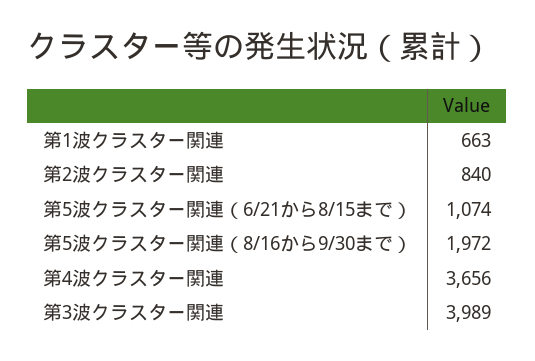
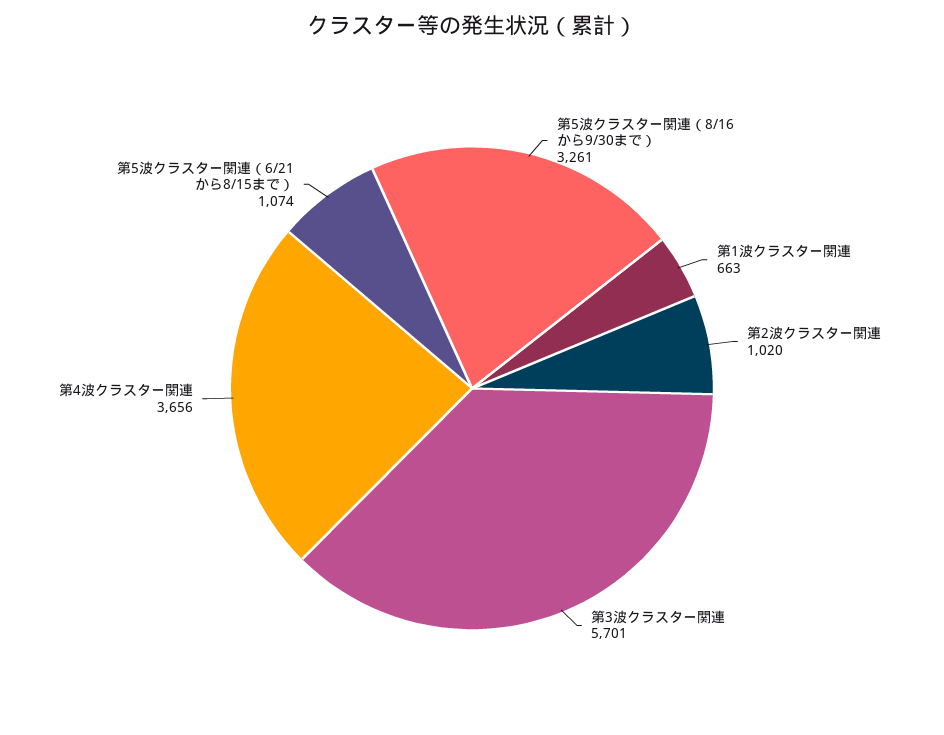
  {
    "第1波クラスター関連": 663,
-   "第2波クラスター関連": 840,
+   "第2波クラスター関連": 1020,
    "第5波クラスター関連（6/21から8/15まで）": 1074,
-   "第5波クラスター関連（8/16から9/30まで）": 1972,
+   "第5波クラスター関連（8/16から9/30まで）": 3261,
    "第4波クラスター関連": 3656,
-   "第3波クラスター関連": 3989
+   "第3波クラスター関連": 5701
  }

